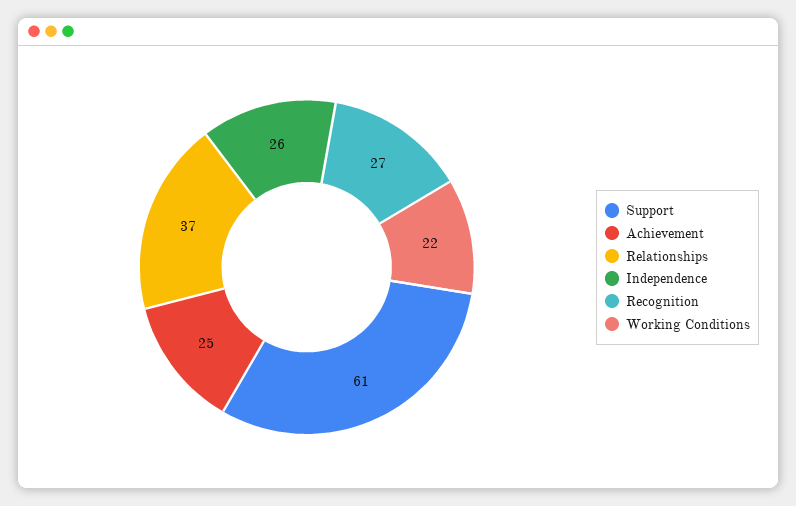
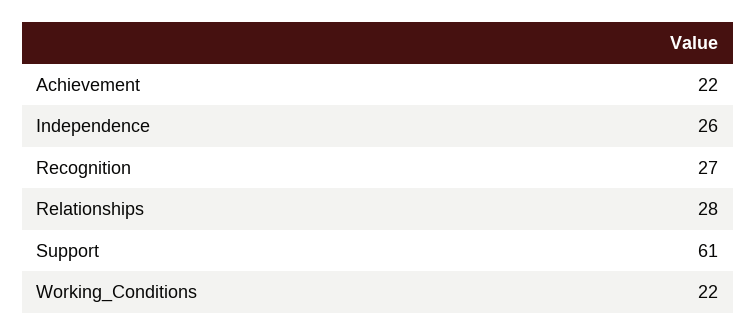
  {
    "Support": 61,
-   "Achievement": 25,
+   "Achievement": 22,
-   "Relationships": 37,
+   "Relationships": 28,
    "Independence": 26,
    "Recognition": 27,
    "Working Conditions": 22
  }

